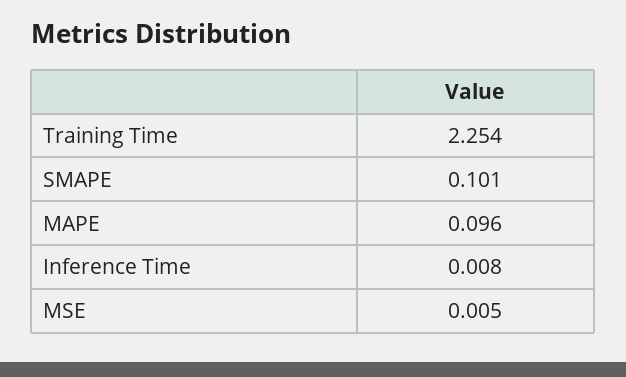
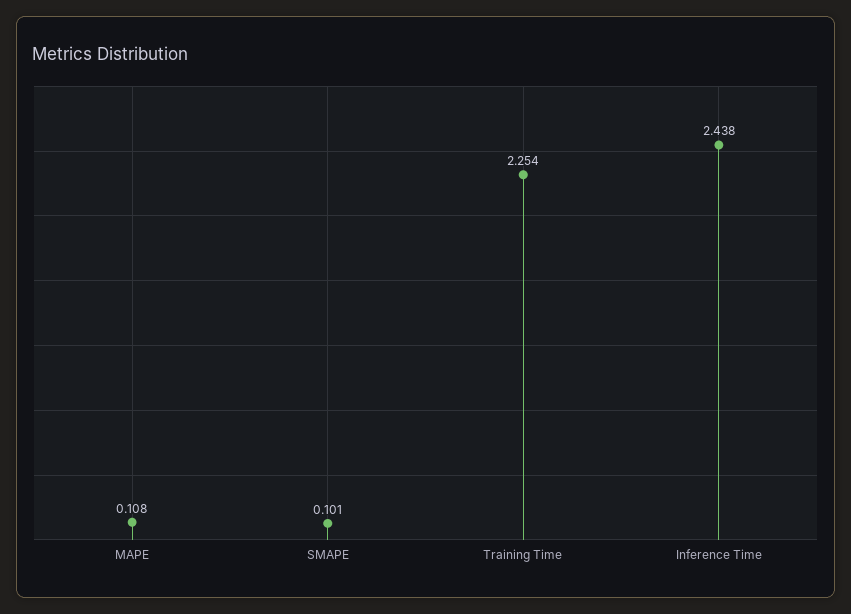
  {
    "Training Time": 2.254,
    "SMAPE": 0.101,
-   "MAPE": 0.096,
+   "MAPE": 0.108,
-   "Inference Time": 0.008,
+   "Inference Time": 2.438
-   "MSE": 0.005
  }

